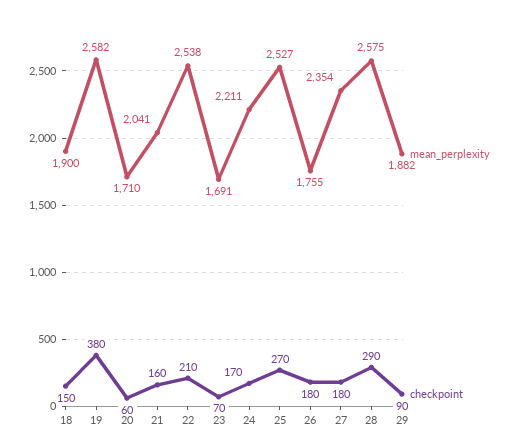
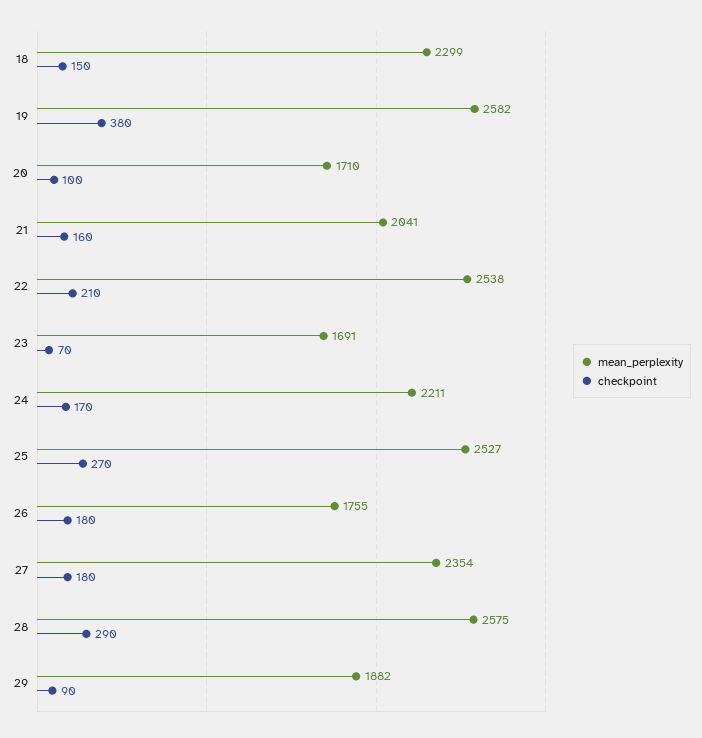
  {
    "mean_perplexity": {
-     "18": 1900,
+     "18": 2299,
      "19": 2582,
      "20": 1710,
      "21": 2041,
      "22": 2538,
      "23": 1691,
      "24": 2211,
      "25": 2527,
      "26": 1755,
      "27": 2354,
      "28": 2575,
      "29": 1882
    },
    "checkpoint": {
      "18": 150,
      "19": 380,
-     "20": 60,
+     "20": 100,
      "21": 160,
      "22": 210,
      "23": 70,
      "24": 170,
      "25": 270,
      "26": 180,
      "27": 180,
      "28": 290,
      "29": 90
    }
  }

